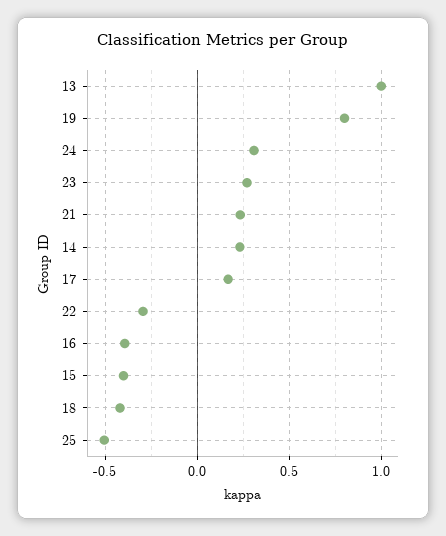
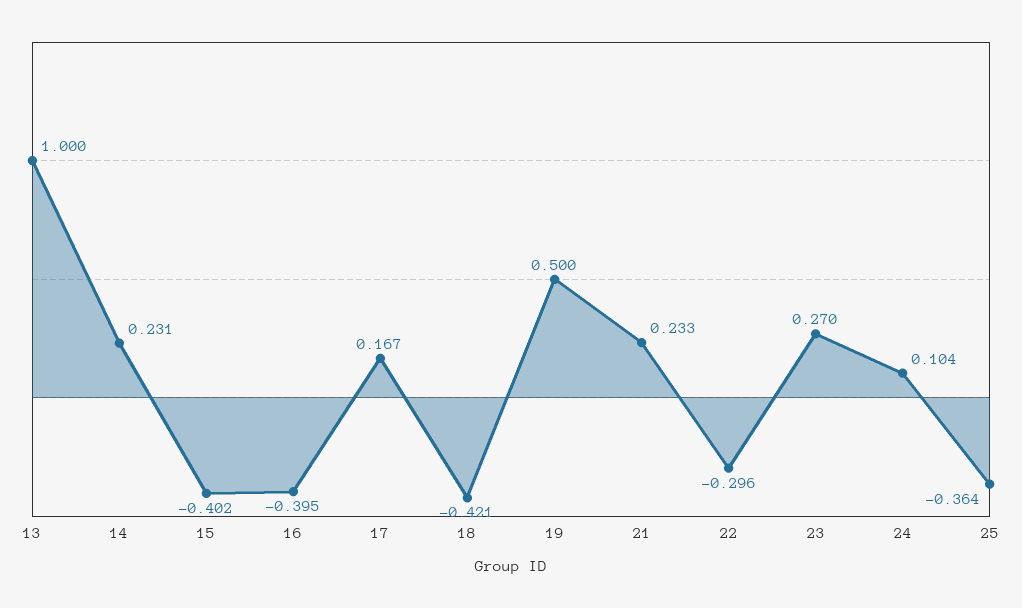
  {
    "13": 1,
-   "19": 0.8,
+   "19": 0.5,
-   "24": 0.3,
+   "24": 0.104,
    "23": 0.27,
    "21": 0.233,
    "14": 0.231,
    "17": 0.167,
    "22": -0.296,
    "16": -0.395,
    "15": -0.402,
    "18": -0.421,
-   "25": -0.5
+   "25": -0.364
  }

